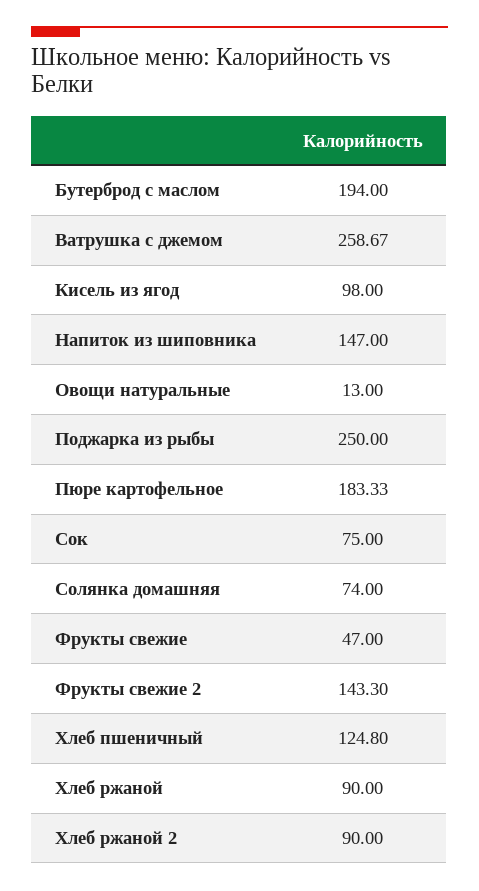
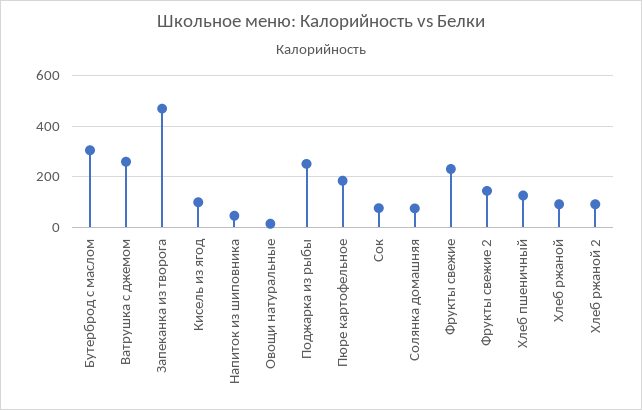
  {
-   "Бутерброд с маслом": 194,
+   "Бутерброд с маслом": 300,
    "Ватрушка с джемом": 258.67,
    "Кисель из ягод": 98,
-   "Напиток из шиповника": 147,
+   "Напиток из шиповника": 50,
    "Овощи натуральные": 13,
    "Поджарка из рыбы": 250,
    "Пюре картофельное": 183.33,
    "Сок": 75,
    "Солянка домашняя": 74,
-   "Фрукты свежие": 47,
+   "Фрукты свежие": 225,
    "Фрукты свежие 2": 143.3,
    "Хлеб пшеничный": 124.8,
    "Хлеб ржаной": 90,
-   "Хлеб ржаной 2": 90
+   "Хлеб ржаной 2": 90,
+   "Запеканка из творога": 475
  }

